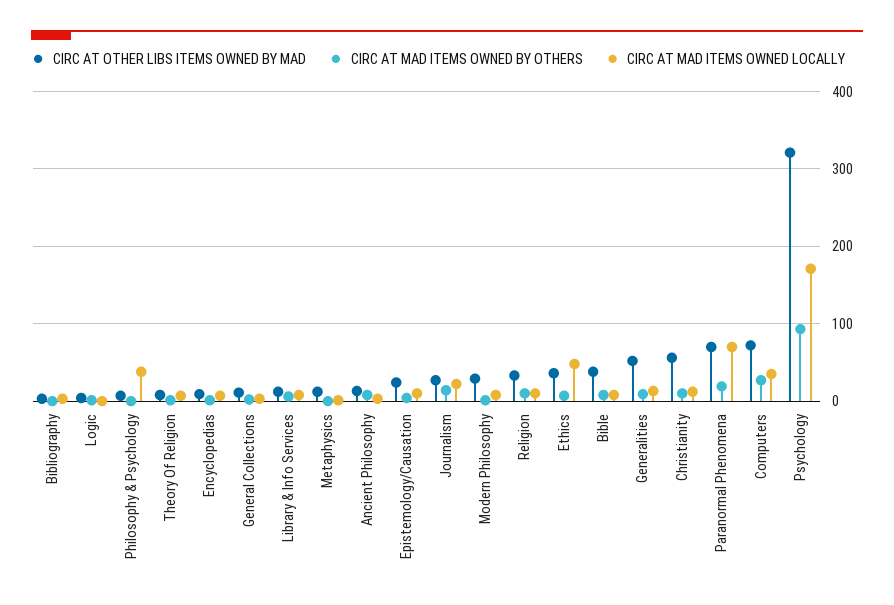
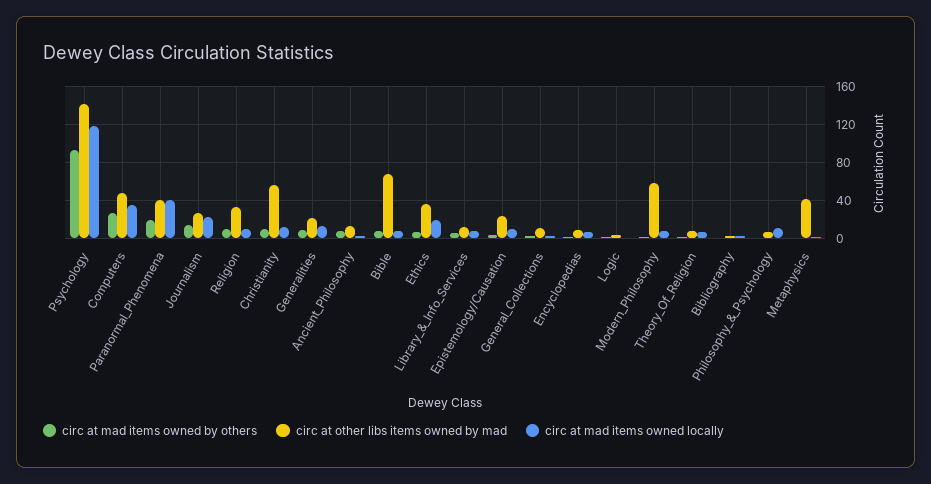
  {
    "CIRC AT OTHER LIBS ITEMS OWNED BY MAD": {
      "Bibliography": 0,
      "Logic": 0,
      "Philosophy & Psychology": 10,
      "Theory Of Religion": 10,
      "Encyclopedias": 10,
      "General Collections": 10,
      "Library & Info Services": 10,
-     "Metaphysics": 10,
+     "Metaphysics": 40,
      "Ancient Philosophy": 10,
      "Epistemology/Causation": 20,
      "Journalism": 30,
-     "Modern Philosophy": 30,
+     "Modern Philosophy": 60,
      "Religion": 30,
      "Ethics": 40,
-     "Bible": 40,
+     "Bible": 70,
-     "Generalities": 50,
+     "Generalities": 20,
      "Christianity": 60,
-     "Paranormal Phenomena": 70,
+     "Paranormal Phenomena": 40,
-     "Computers": 70,
+     "Computers": 50,
-     "Psychology": 320
+     "Psychology": 140
    },
    "CIRC AT MAD ITEMS OWNED BY OTHERS": {
      "Bibliography": 0,
      "Logic": 0,
      "Philosophy & Psychology": 0,
      "Theory Of Religion": 0,
      "Encyclopedias": 0,
      "General Collections": 0,
      "Library & Info Services": 10,
      "Metaphysics": 0,
      "Ancient Philosophy": 10,
      "Epistemology/Causation": 0,
      "Journalism": 10,
      "Modern Philosophy": 0,
      "Religion": 10,
      "Ethics": 10,
      "Bible": 10,
      "Generalities": 10,
      "Christianity": 10,
      "Paranormal Phenomena": 20,
      "Computers": 30,
      "Psychology": 90
    },
    "CIRC AT MAD ITEMS OWNED LOCALLY": {
      "Bibliography": 0,
      "Logic": 0,
-     "Philosophy & Psychology": 40,
+     "Philosophy & Psychology": 10,
      "Theory Of Religion": 10,
      "Encyclopedias": 10,
      "General Collections": 0,
      "Library & Info Services": 10,
      "Metaphysics": 0,
      "Ancient Philosophy": 0,
      "Epistemology/Causation": 10,
      "Journalism": 20,
      "Modern Philosophy": 10,
      "Religion": 10,
-     "Ethics": 50,
+     "Ethics": 20,
      "Bible": 10,
      "Generalities": 10,
      "Christianity": 10,
-     "Paranormal Phenomena": 70,
+     "Paranormal Phenomena": 40,
      "Computers": 40,
-     "Psychology": 170
+     "Psychology": 120
    }
  }

